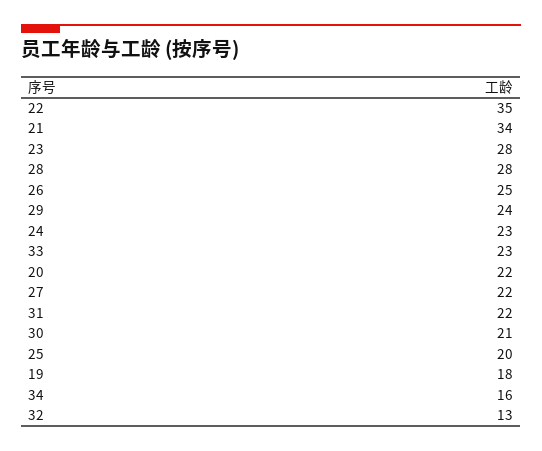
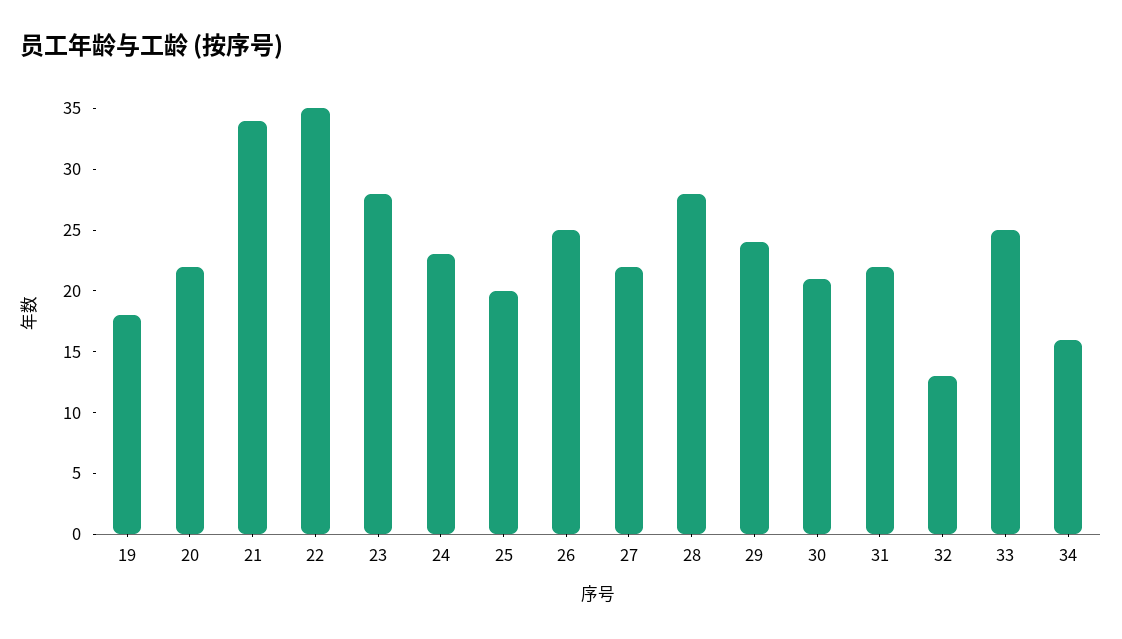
  {
    "22": 35,
    "21": 34,
    "23": 28,
    "28": 28,
    "26": 25,
    "29": 24,
    "24": 23,
-   "33": 23,
+   "33": 25,
    "20": 22,
    "27": 22,
    "31": 22,
    "30": 21,
    "25": 20,
    "19": 18,
    "34": 16,
    "32": 13
  }

